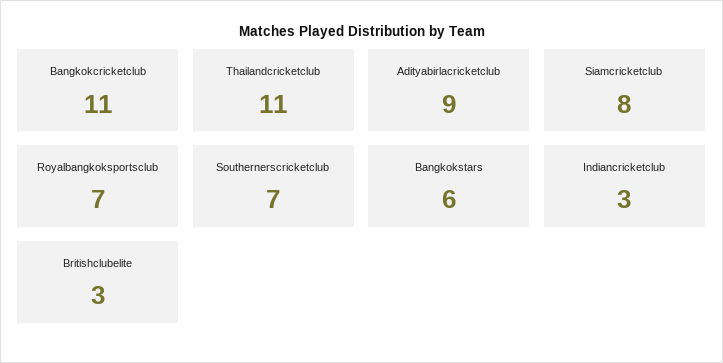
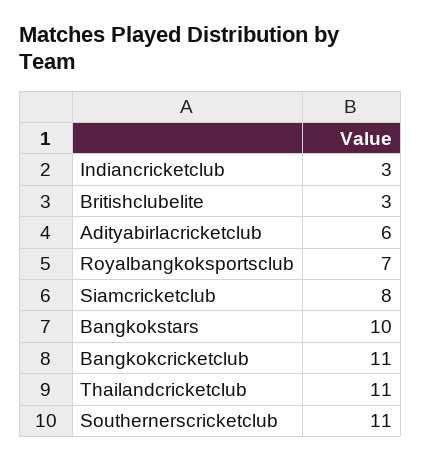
  {
    "Bangkokcricketclub": 11,
    "Thailandcricketclub": 11,
-   "Adityabirlacricketclub": 9,
+   "Adityabirlacricketclub": 6,
    "Siamcricketclub": 8,
    "Royalbangkoksportsclub": 7,
-   "Southernerscricketclub": 7,
+   "Southernerscricketclub": 11,
-   "Bangkokstars": 6,
+   "Bangkokstars": 10,
    "Indiancricketclub": 3,
    "Britishclubelite": 3
  }

